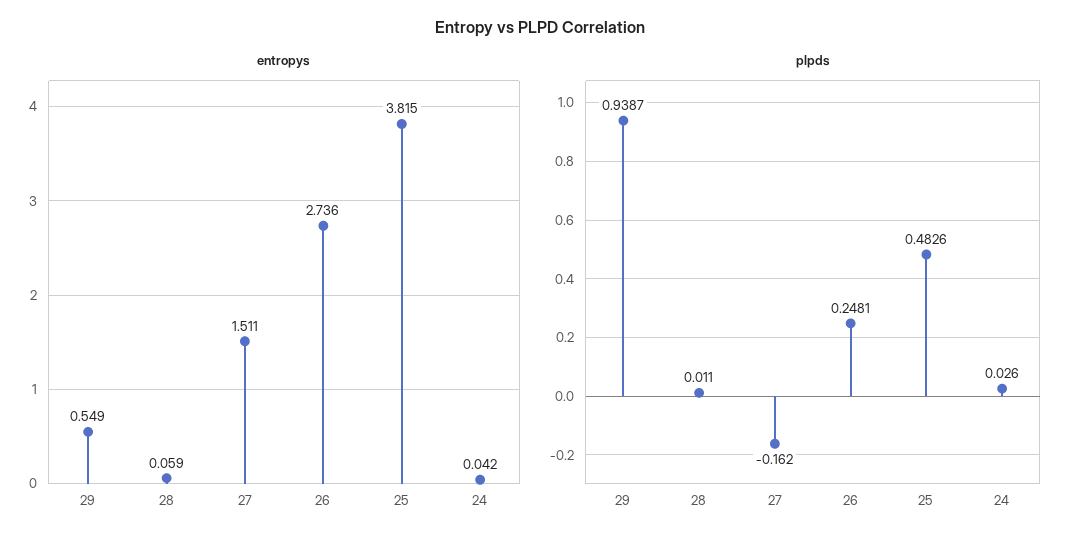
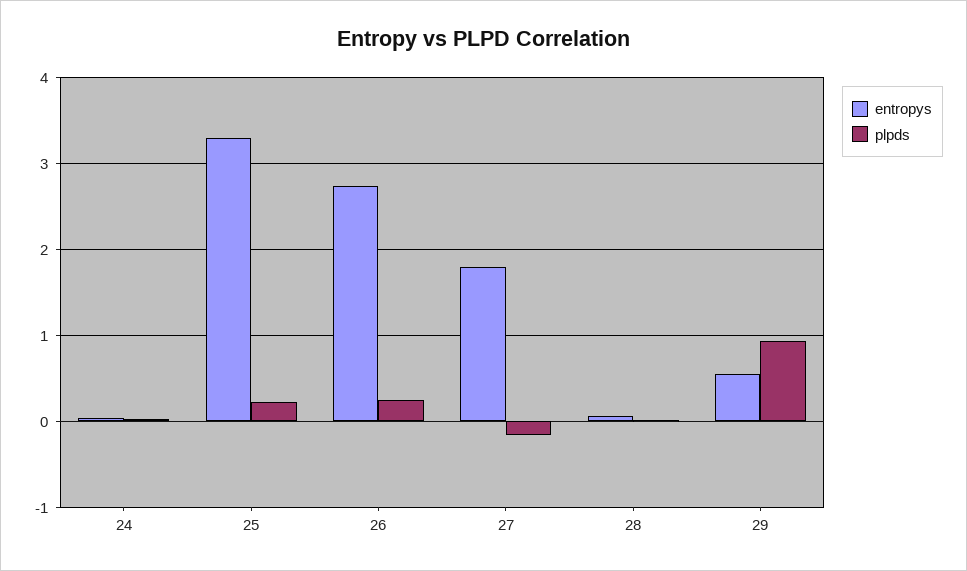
  {
    "entropys": {
      "29": 0.549,
      "28": 0.059,
-     "27": 1.511,
+     "27": 1.8,
      "26": 2.736,
-     "25": 3.815,
+     "25": 3.3,
      "24": 0.042
    },
    "plpds": {
      "29": 0.9387,
      "28": 0.011,
      "27": -0.162,
      "26": 0.2481,
-     "25": 0.4826,
+     "25": 0.2,
      "24": 0.026
    }
  }

